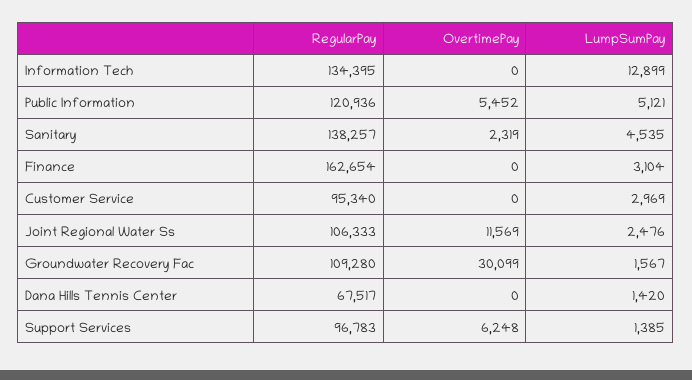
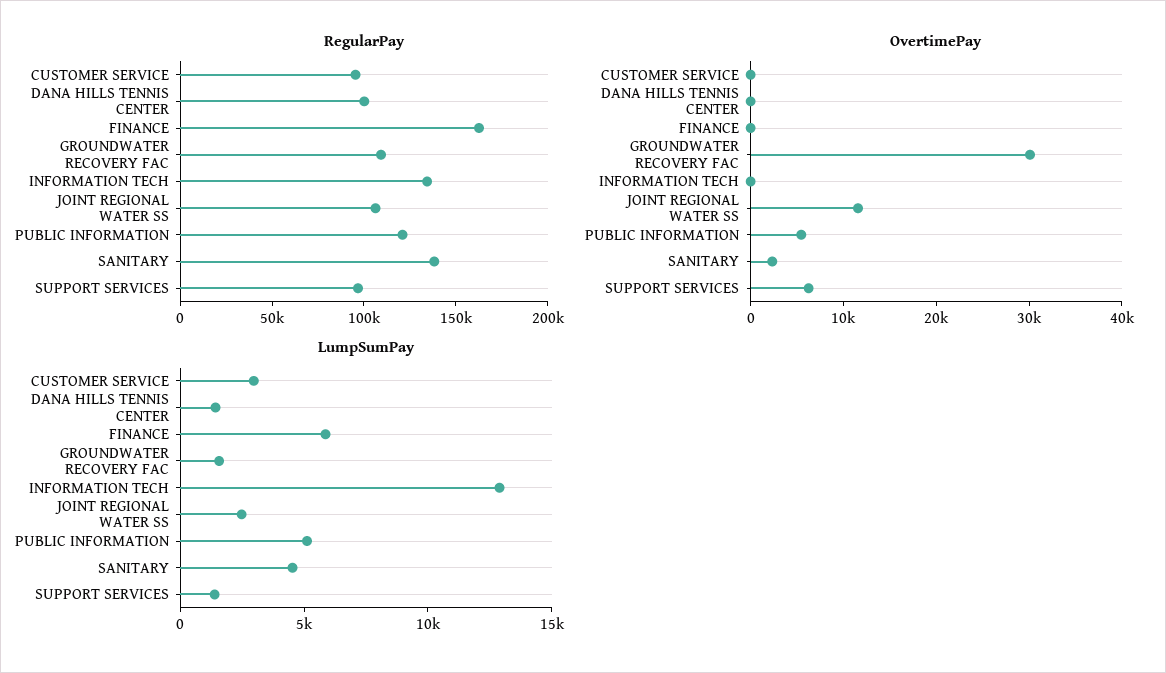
  {
    "RegularPay": {
      "Information Tech": 134395,
      "Public Information": 120936,
      "Sanitary": 138257,
      "Finance": 162654,
      "Customer Service": 95340,
      "Joint Regional Water Ss": 106333,
      "Groundwater Recovery Fac": 109280,
-     "Dana Hills Tennis Center": 67517,
+     "Dana Hills Tennis Center": 100000,
      "Support Services": 96783
    },
    "OvertimePay": {
      "Information Tech": 0,
      "Public Information": 5452,
      "Sanitary": 2319,
      "Finance": 0,
      "Customer Service": 0,
      "Joint Regional Water Ss": 11569,
      "Groundwater Recovery Fac": 30099,
      "Dana Hills Tennis Center": 0,
      "Support Services": 6248
    },
    "LumpSumPay": {
      "Information Tech": 12899,
      "Public Information": 5121,
      "Sanitary": 4535,
-     "Finance": 3104,
+     "Finance": 6000,
      "Customer Service": 2969,
      "Joint Regional Water Ss": 2476,
      "Groundwater Recovery Fac": 1567,
      "Dana Hills Tennis Center": 1420,
      "Support Services": 1385
    }
  }

